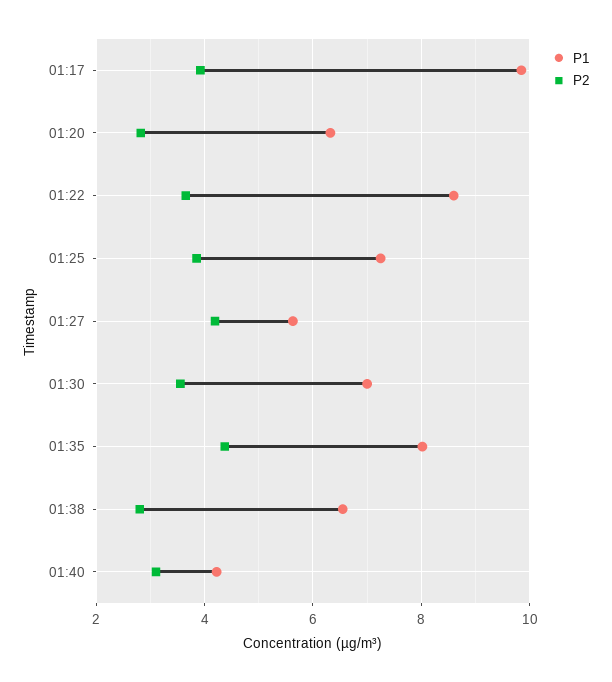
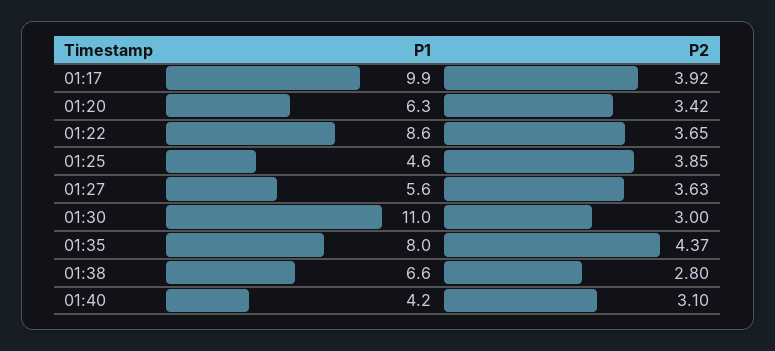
  {
    "P1": {
      "01:17": 9.9,
      "01:20": 6.3,
      "01:22": 8.6,
-     "01:25": 7.2,
+     "01:25": 4.6,
      "01:27": 5.6,
-     "01:30": 7,
+     "01:30": 11,
      "01:35": 8,
      "01:38": 6.6,
      "01:40": 4.2
    },
    "P2": {
      "01:17": 3.92,
-     "01:20": 2.8,
+     "01:20": 3.42,
      "01:22": 3.65,
      "01:25": 3.85,
-     "01:27": 4.2,
+     "01:27": 3.63,
-     "01:30": 3.6,
+     "01:30": 3,
      "01:35": 4.37,
      "01:38": 2.8,
      "01:40": 3.1
    }
  }

